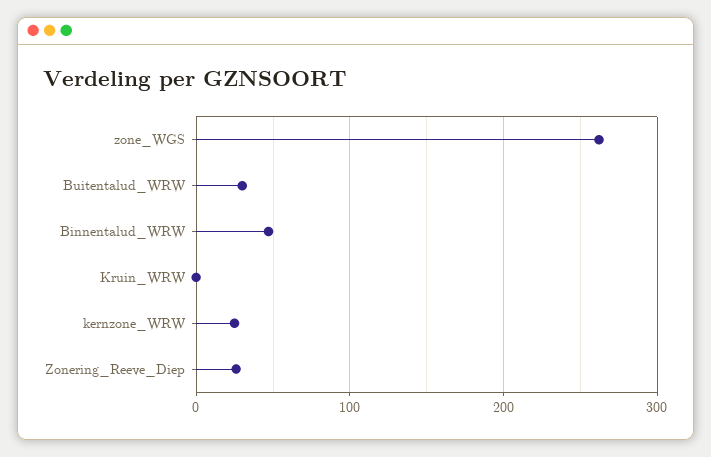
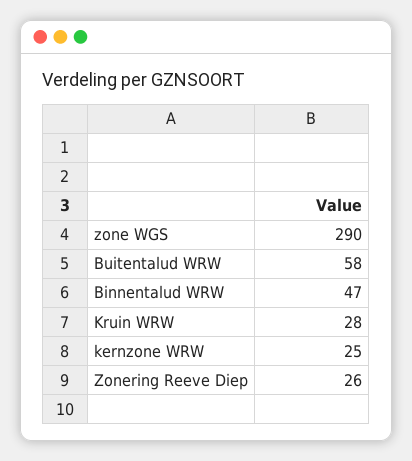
  {
-   "zone_WGS": 260,
+   "zone_WGS": 290,
-   "Buitentalud_WRW": 30,
+   "Buitentalud_WRW": 58,
    "Binnentalud_WRW": 47,
-   "Kruin_WRW": 0,
+   "Kruin_WRW": 28,
    "kernzone_WRW": 25,
    "Zonering_Reeve_Diep": 26
  }

